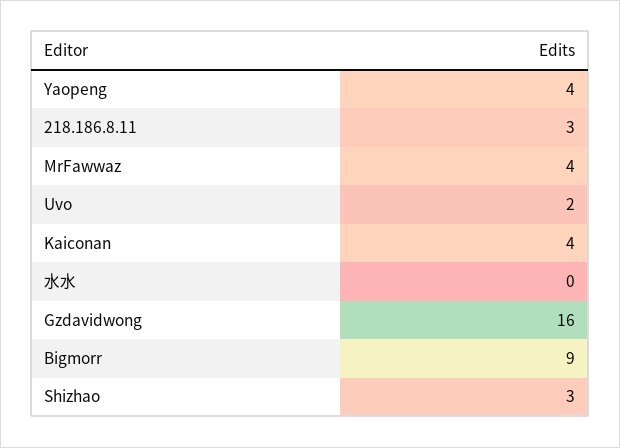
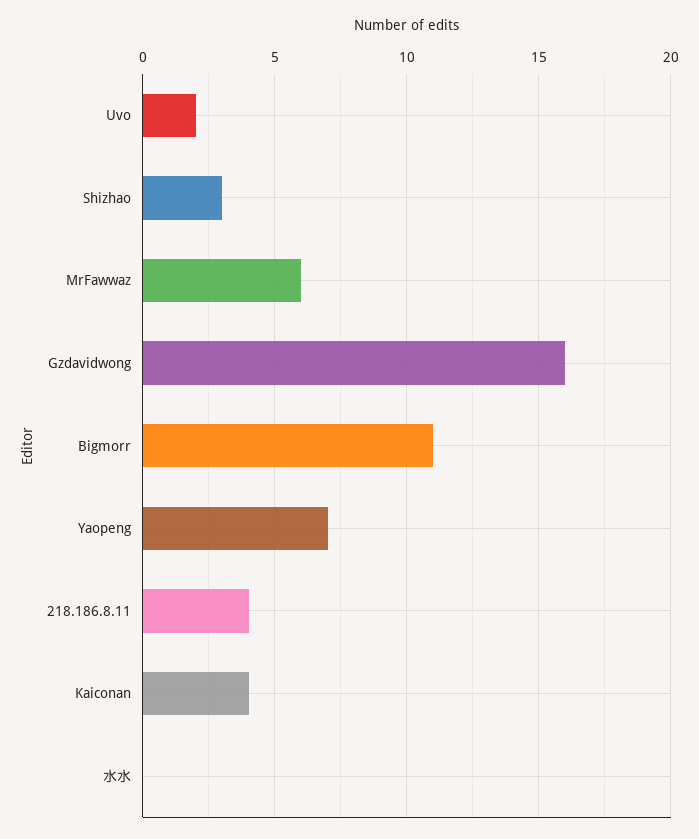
  {
-   "Yaopeng": 4,
+   "Yaopeng": 7,
-   "218.186.8.11": 3,
+   "218.186.8.11": 4,
-   "MrFawwaz": 4,
+   "MrFawwaz": 6,
    "Uvo": 2,
    "Kaiconan": 4,
    "水水": 0,
    "Gzdavidwong": 16,
-   "Bigmorr": 9,
+   "Bigmorr": 11,
    "Shizhao": 3
  }

